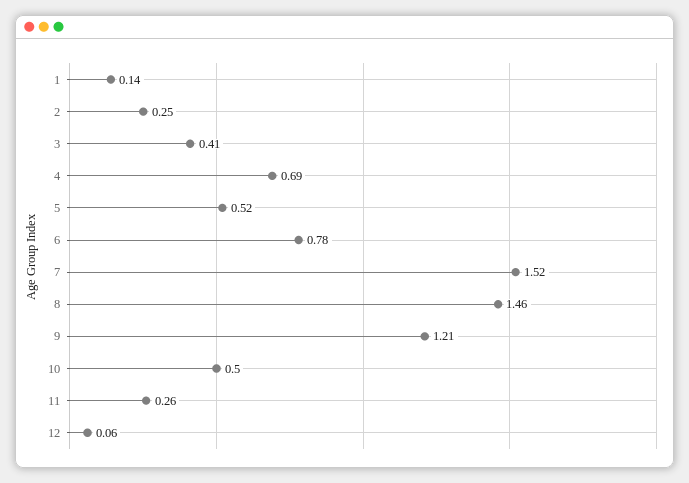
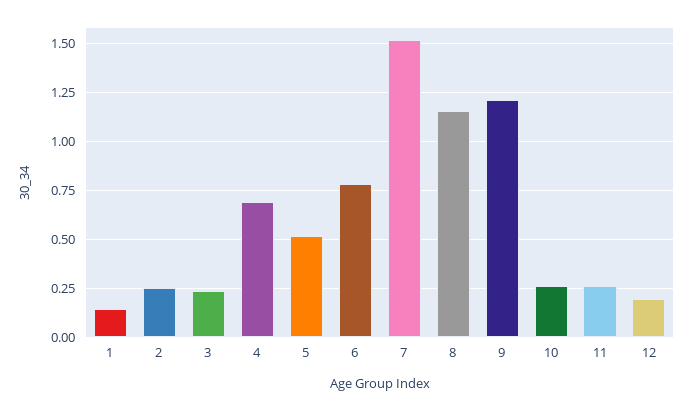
  {
    "1": 0.14,
    "2": 0.25,
-   "3": 0.41,
+   "3": 0.25,
    "4": 0.69,
    "5": 0.52,
    "6": 0.78,
    "7": 1.52,
-   "8": 1.46,
+   "8": 1.15,
    "9": 1.21,
-   "10": 0.5,
+   "10": 0.25,
    "11": 0.26,
-   "12": 0.06
+   "12": 0.2
  }

